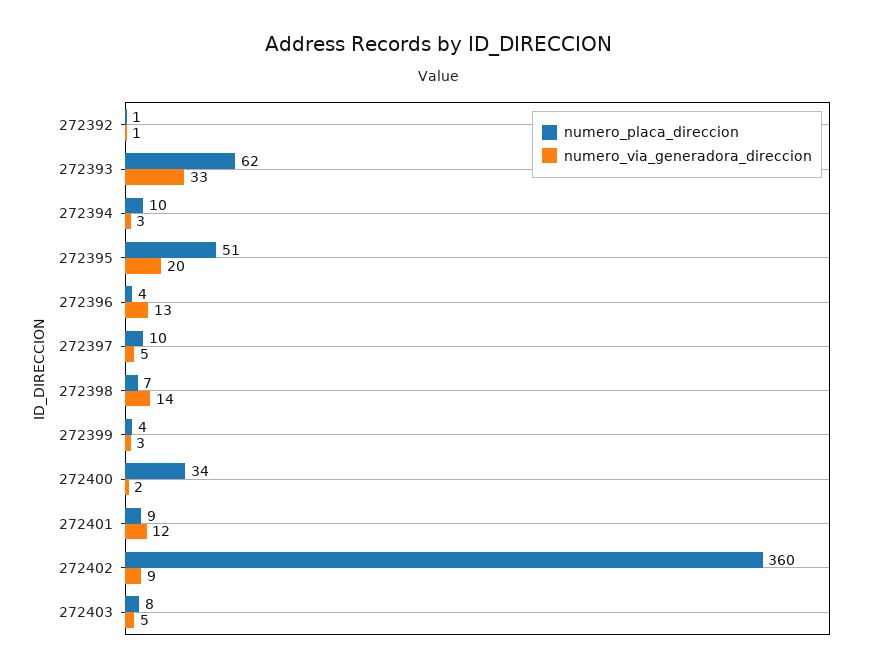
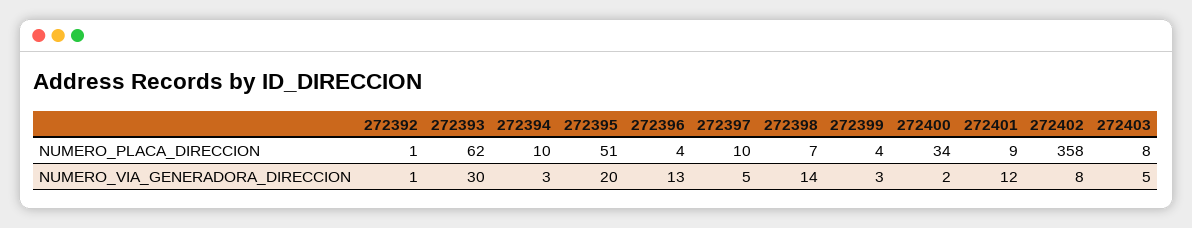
  {
    "numero_placa_direccion": {
      "272392": 1,
      "272393": 62,
      "272394": 10,
      "272395": 51,
      "272396": 4,
      "272397": 10,
      "272398": 7,
      "272399": 4,
      "272400": 34,
      "272401": 9,
-     "272402": 360,
+     "272402": 358,
      "272403": 8
    },
    "numero_via_generadora_direccion": {
      "272392": 1,
-     "272393": 33,
+     "272393": 30,
      "272394": 3,
      "272395": 20,
      "272396": 13,
      "272397": 5,
      "272398": 14,
      "272399": 3,
      "272400": 2,
      "272401": 12,
-     "272402": 9,
+     "272402": 8,
      "272403": 5
    }
  }

